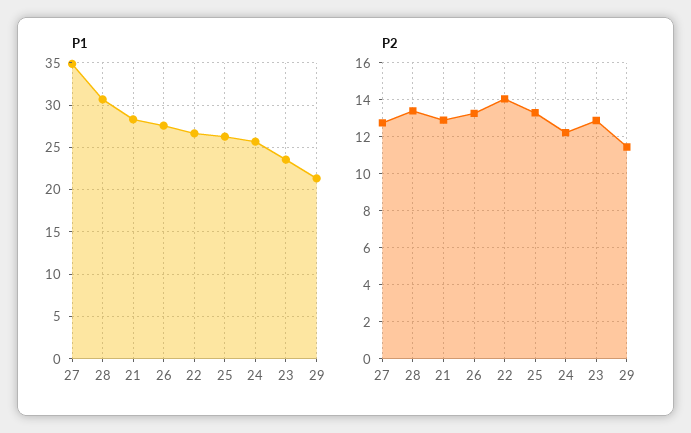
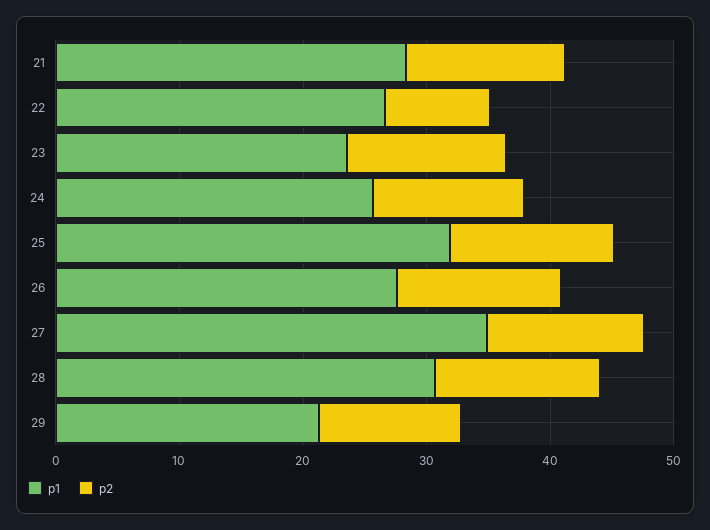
  {
    "P1": {
      "27": 35,
      "28": 31,
      "21": 28,
      "26": 28,
      "22": 27,
-     "25": 26,
+     "25": 32,
      "24": 26,
      "23": 24,
      "29": 21
    },
    "P2": {
      "27": 13,
      "28": 13.5,
      "21": 13,
      "26": 13.5,
-     "22": 14,
+     "22": 8,
      "25": 13.5,
      "24": 12,
      "23": 13,
      "29": 11.5
    }
  }

